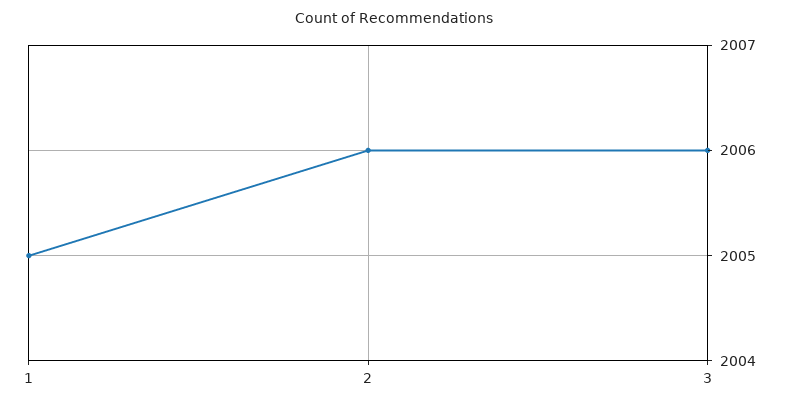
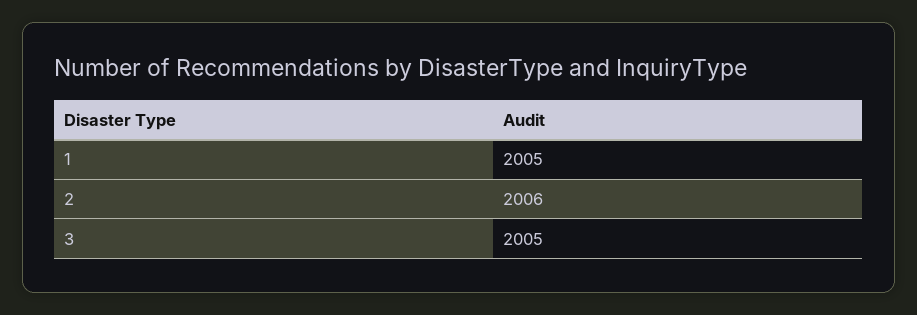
  {
    "1": 2005,
    "2": 2006,
-   "3": 2006
+   "3": 2005
  }

